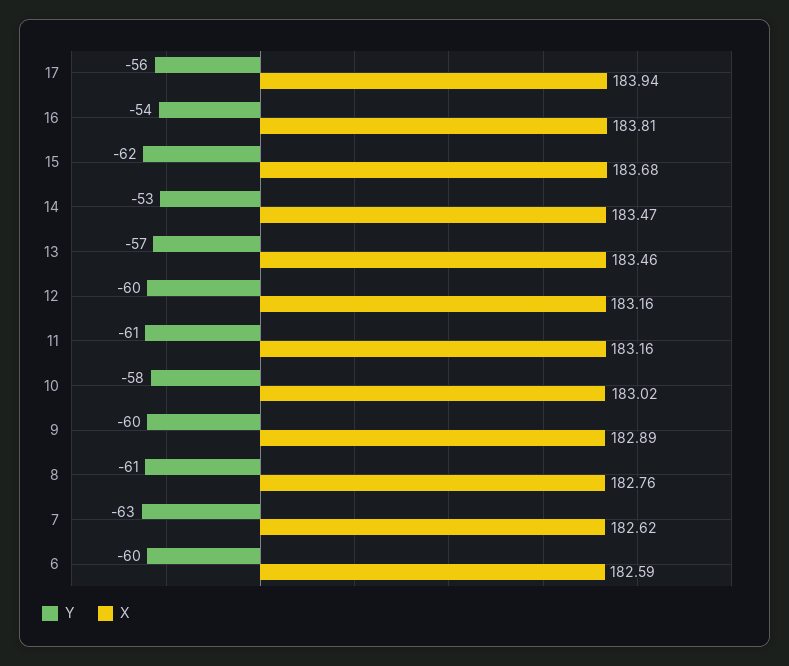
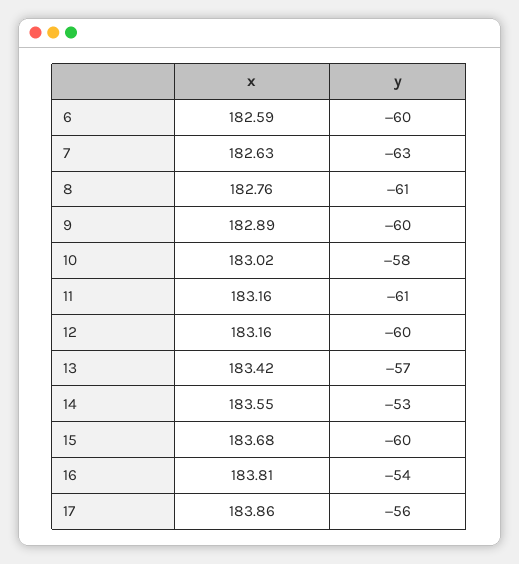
  {
    "Y": {
      "17": -56,
      "16": -54,
-     "15": -62,
+     "15": -60,
      "14": -53,
      "13": -57,
      "12": -60,
      "11": -61,
      "10": -58,
      "9": -60,
      "8": -61,
      "7": -63,
      "6": -60
    },
    "X": {
-     "17": 183.94,
+     "17": 183.86,
      "16": 183.81,
      "15": 183.68,
-     "14": 183.47,
+     "14": 183.55,
-     "13": 183.46,
+     "13": 183.42,
      "12": 183.16,
      "11": 183.16,
      "10": 183.02,
      "9": 182.89,
      "8": 182.76,
-     "7": 182.62,
+     "7": 182.63,
      "6": 182.59
    }
  }

